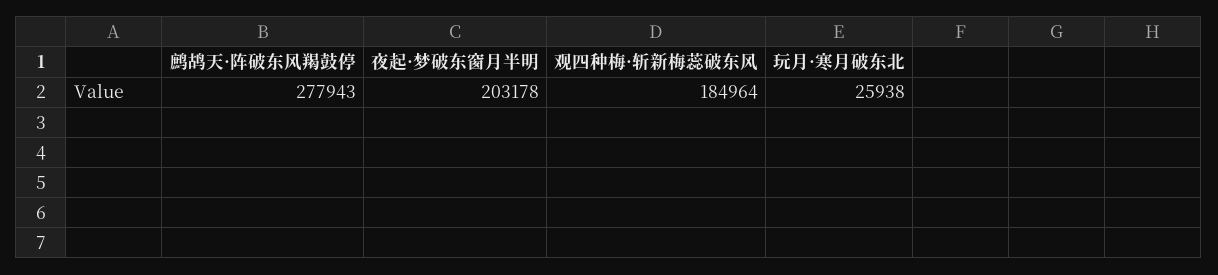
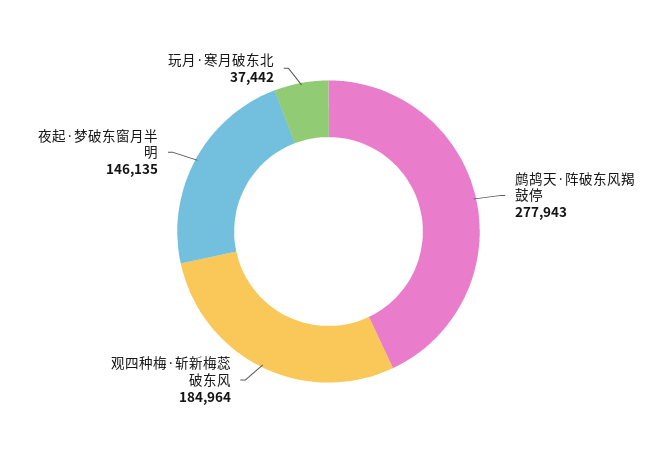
  {
    "鹧鸪天·阵破东风羯鼓停": 277943,
-   "夜起·梦破东窗月半明": 203178,
+   "夜起·梦破东窗月半明": 146135,
    "观四种梅·斩新梅蕊破东风": 184964,
-   "玩月·寒月破东北": 25938
+   "玩月·寒月破东北": 37442
  }

